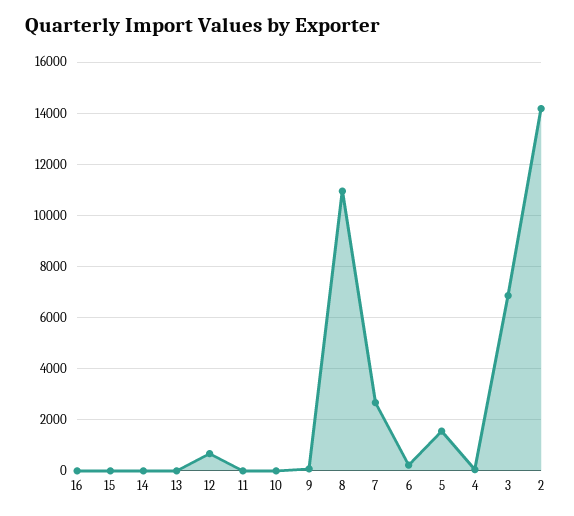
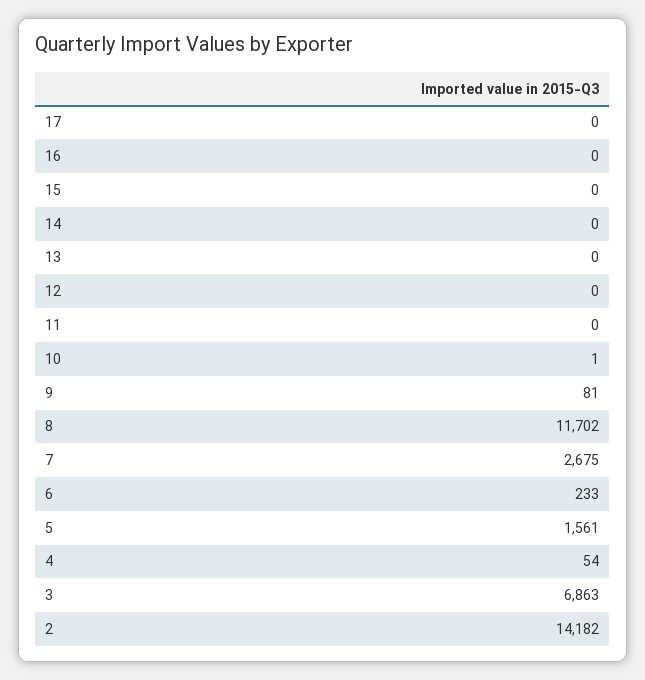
  {
    "16": 0,
    "15": 0,
    "14": 0,
    "13": 0,
-   "12": 750,
+   "12": 0,
    "11": 0,
    "10": 1,
    "9": 81,
-   "8": 11000,
+   "8": 11702,
    "7": 2675,
    "6": 233,
    "5": 1561,
    "4": 54,
    "3": 6863,
-   "2": 14182
+   "2": 14182,
+   "17": 0
  }

